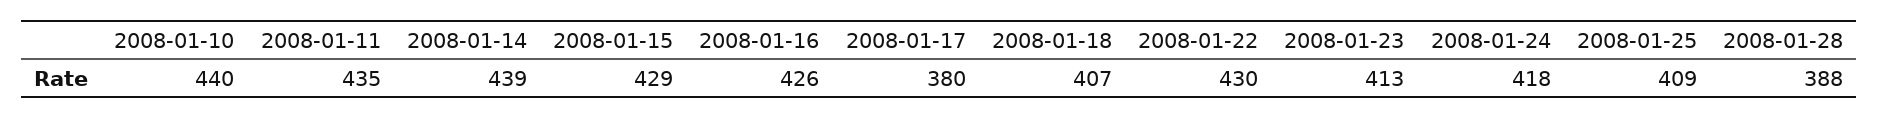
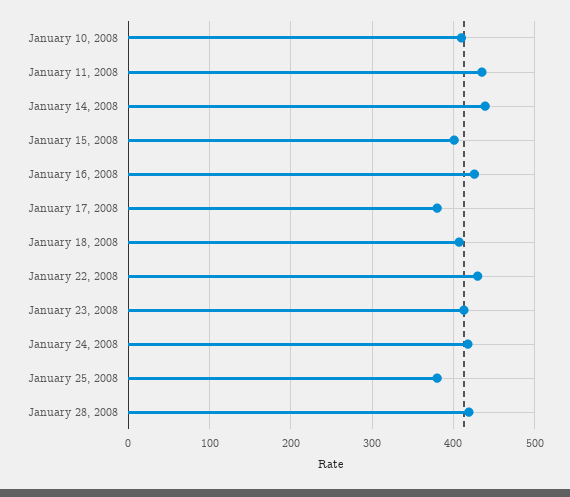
  {
-   "2008-01-10": 440,
+   "2008-01-10": 410,
    "2008-01-11": 435,
    "2008-01-14": 439,
-   "2008-01-15": 429,
+   "2008-01-15": 400,
    "2008-01-16": 426,
    "2008-01-17": 380,
    "2008-01-18": 407,
    "2008-01-22": 430,
    "2008-01-23": 413,
    "2008-01-24": 418,
-   "2008-01-25": 409,
+   "2008-01-25": 380,
-   "2008-01-28": 388
+   "2008-01-28": 420
  }

